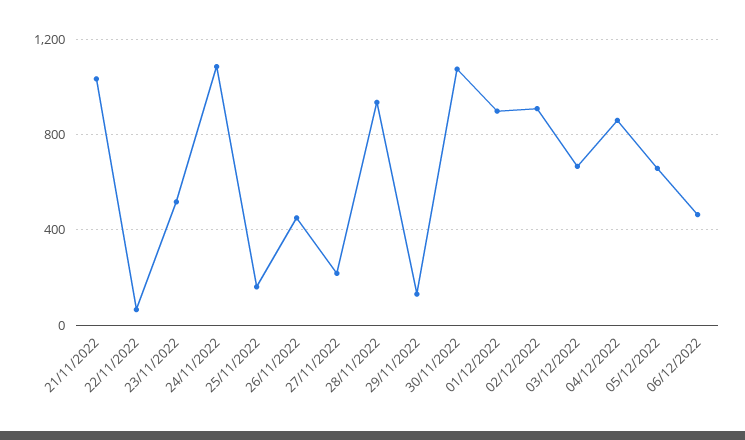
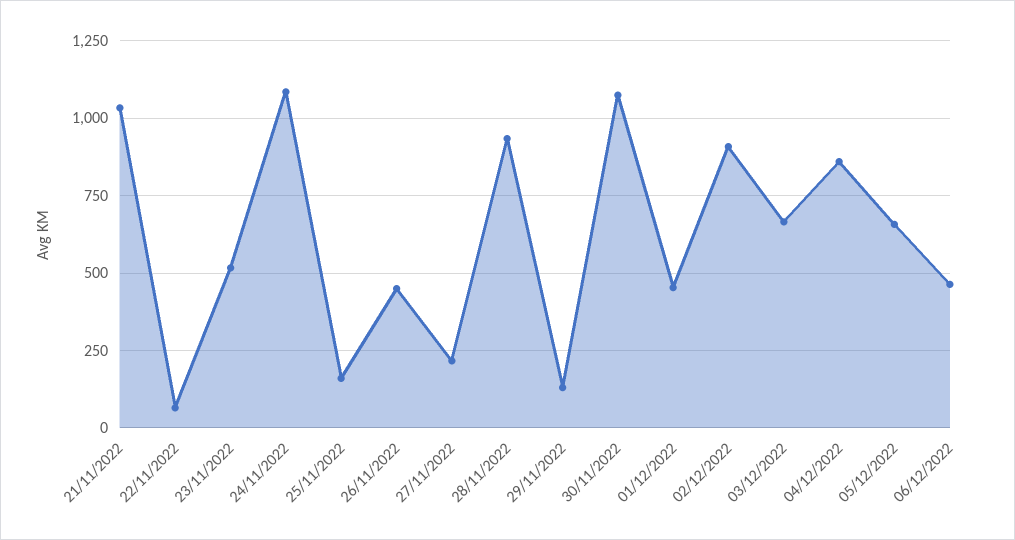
  {
    "21/11/2022": 1025,
    "22/11/2022": 75,
    "23/11/2022": 525,
    "24/11/2022": 1075,
    "25/11/2022": 150,
    "26/11/2022": 450,
    "27/11/2022": 225,
    "28/11/2022": 925,
    "29/11/2022": 125,
    "30/11/2022": 1075,
-   "01/12/2022": 900,
+   "01/12/2022": 450,
    "02/12/2022": 900,
    "03/12/2022": 675,
    "04/12/2022": 850,
    "05/12/2022": 650,
    "06/12/2022": 475
  }

